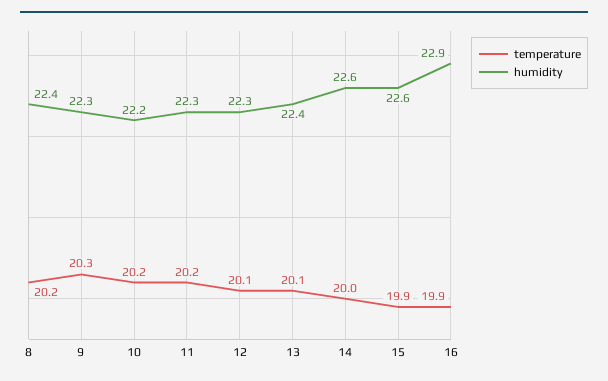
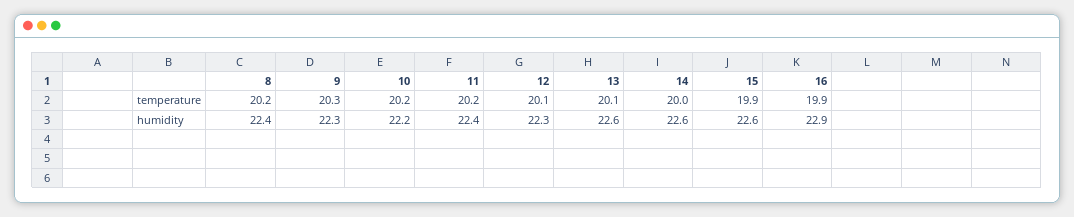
  {
    "temperature": {
      "8": 20.2,
      "9": 20.3,
      "10": 20.2,
      "11": 20.2,
      "12": 20.1,
      "13": 20.1,
      "14": 20,
      "15": 19.9,
      "16": 19.9
    },
    "humidity": {
      "8": 22.4,
      "9": 22.3,
      "10": 22.2,
-     "11": 22.3,
+     "11": 22.4,
      "12": 22.3,
-     "13": 22.4,
+     "13": 22.6,
      "14": 22.6,
      "15": 22.6,
      "16": 22.9
    }
  }

